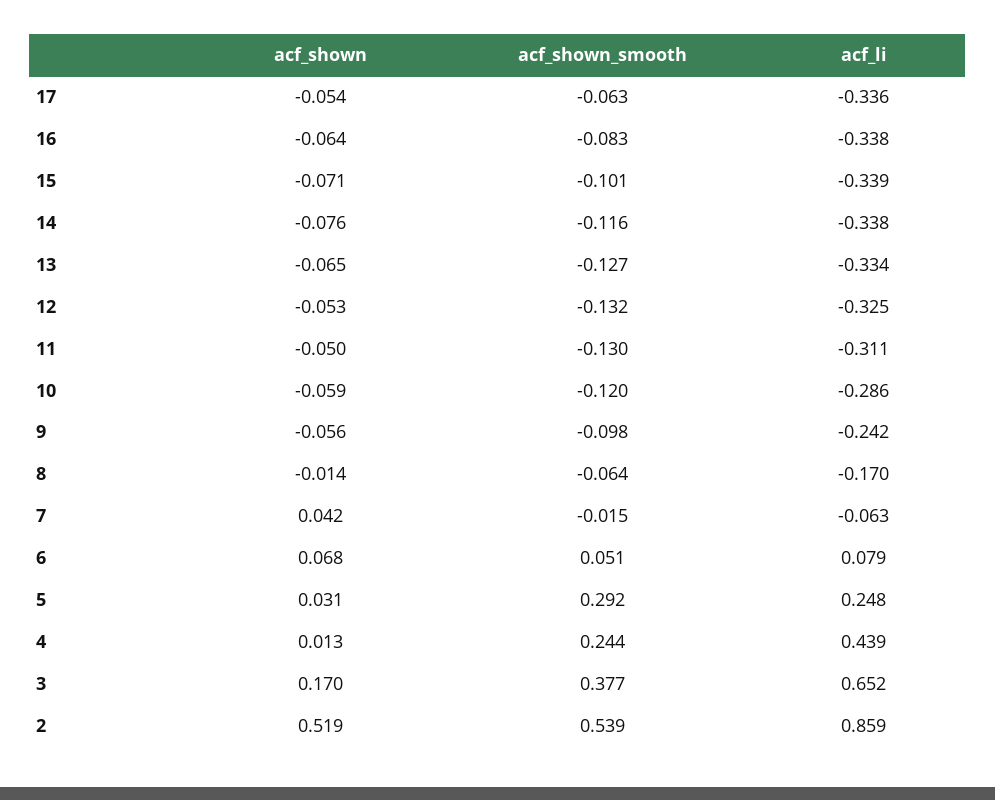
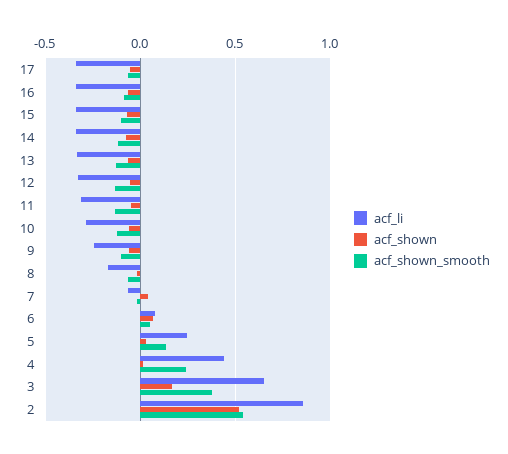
  {
    "acf_shown": {
      "17": -0.054,
      "16": -0.064,
      "15": -0.071,
      "14": -0.076,
      "13": -0.065,
      "12": -0.053,
      "11": -0.05,
      "10": -0.059,
      "9": -0.056,
      "8": -0.014,
      "7": 0.042,
      "6": 0.068,
      "5": 0.031,
      "4": 0.013,
      "3": 0.17,
      "2": 0.519
    },
    "acf_shown_smooth": {
      "17": -0.063,
      "16": -0.083,
      "15": -0.101,
      "14": -0.116,
      "13": -0.127,
      "12": -0.132,
      "11": -0.13,
      "10": -0.12,
      "9": -0.098,
      "8": -0.064,
      "7": -0.015,
      "6": 0.051,
-     "5": 0.292,
+     "5": 0.15,
      "4": 0.244,
      "3": 0.377,
      "2": 0.539
    },
    "acf_li": {
      "17": -0.336,
      "16": -0.338,
      "15": -0.339,
      "14": -0.338,
      "13": -0.334,
      "12": -0.325,
      "11": -0.311,
      "10": -0.286,
      "9": -0.242,
      "8": -0.17,
      "7": -0.063,
      "6": 0.079,
      "5": 0.248,
      "4": 0.439,
      "3": 0.652,
      "2": 0.859
    }
  }

